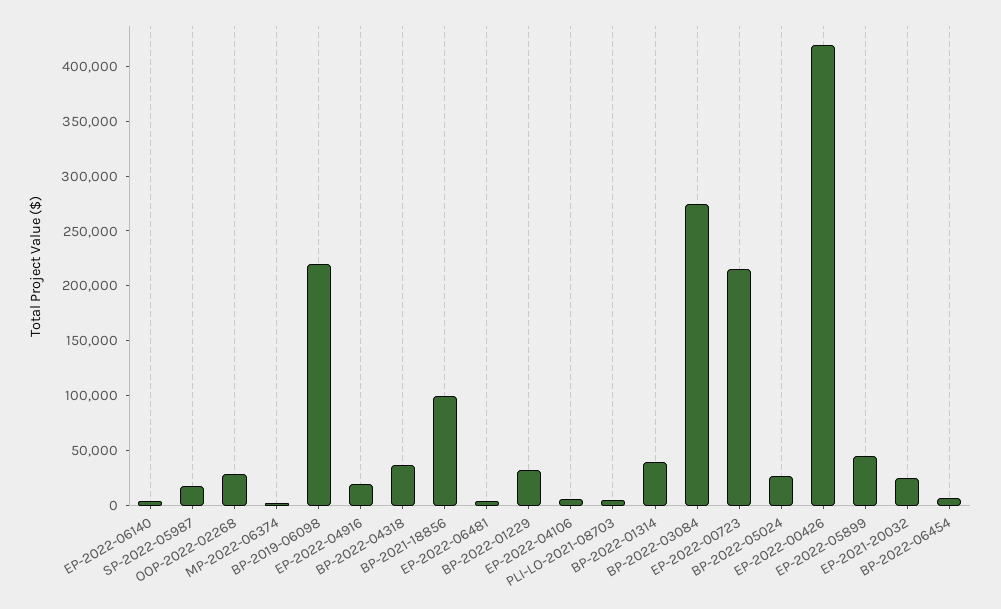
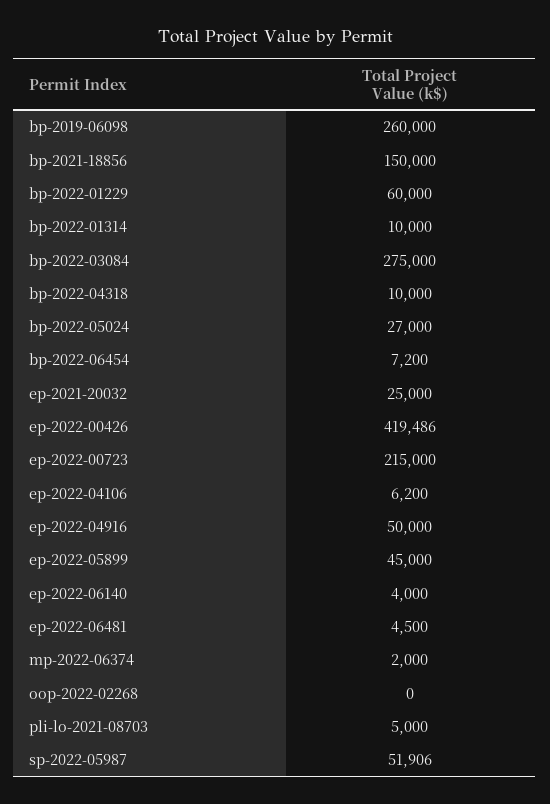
  {
    "EP-2022-06140": 4000,
-   "SP-2022-05987": 20000,
+   "SP-2022-05987": 51906,
-   "OOP-2022-02268": 30000,
+   "OOP-2022-02268": 0,
    "MP-2022-06374": 2000,
-   "BP-2019-06098": 220000,
+   "BP-2019-06098": 260000,
-   "EP-2022-04916": 20000,
+   "EP-2022-04916": 50000,
-   "BP-2022-04318": 40000,
+   "BP-2022-04318": 10000,
-   "BP-2021-18856": 100000,
+   "BP-2021-18856": 150000,
    "EP-2022-06481": 4500,
-   "BP-2022-01229": 30000,
+   "BP-2022-01229": 60000,
    "EP-2022-04106": 6200,
    "PLI-LO-2021-08703": 5000,
-   "BP-2022-01314": 40000,
+   "BP-2022-01314": 10000,
    "BP-2022-03084": 275000,
    "EP-2022-00723": 215000,
    "BP-2022-05024": 27000,
    "EP-2022-00426": 419486,
    "EP-2022-05899": 45000,
    "EP-2021-20032": 25000,
    "BP-2022-06454": 7200
  }

